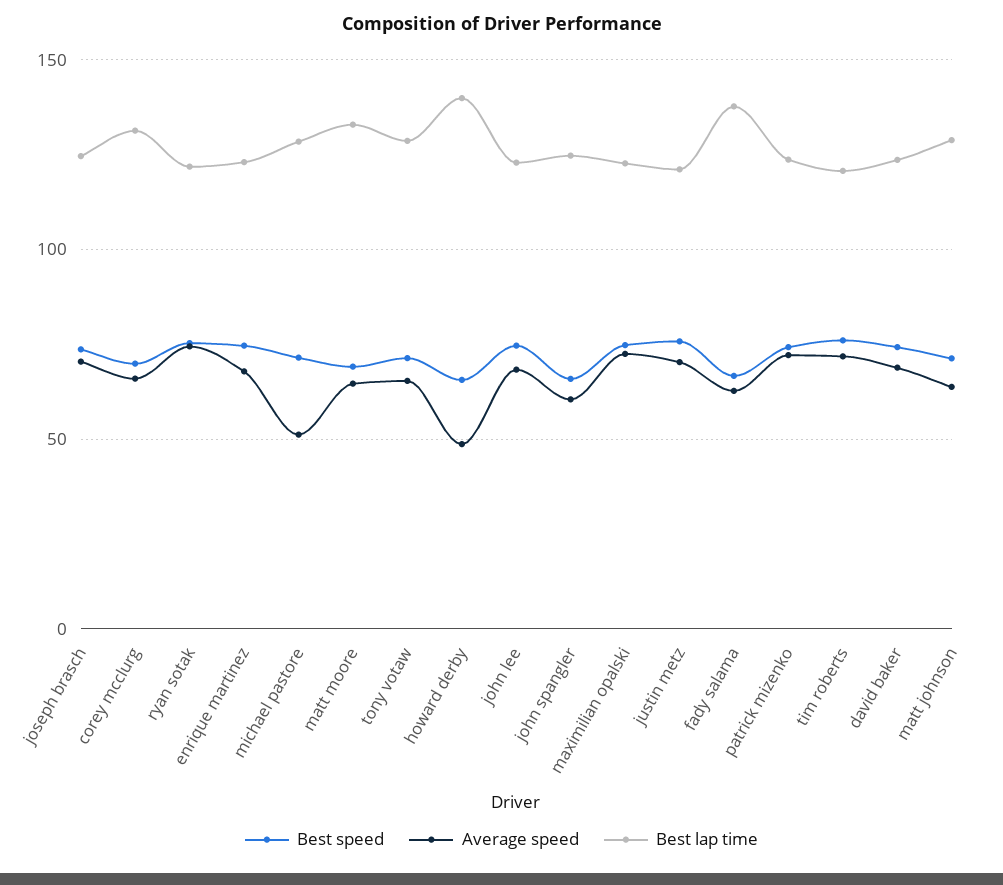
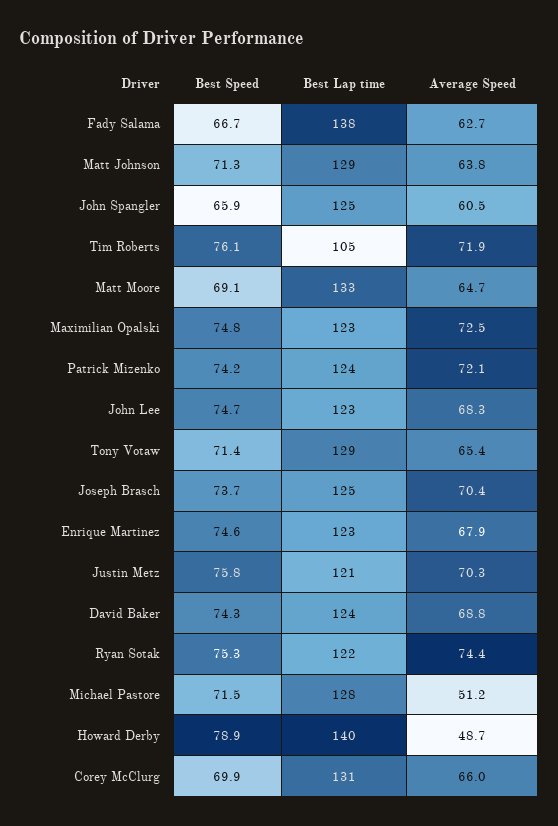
  {
    "Best speed": {
      "joseph brasch": 73.7,
      "corey mcclurg": 69.9,
      "ryan sotak": 75.3,
      "enrique martinez": 74.6,
      "michael pastore": 71.5,
      "matt moore": 69.1,
      "tony votaw": 71.4,
-     "howard derby": 65,
+     "howard derby": 78.9,
      "john lee": 74.7,
      "john spangler": 65.9,
      "maximilian opalski": 74.8,
      "justin metz": 75.8,
      "fady salama": 66.7,
      "patrick mizenko": 74.2,
      "tim roberts": 76.1,
      "david baker": 74.3,
      "matt johnson": 71.3
    },
    "Average speed": {
      "joseph brasch": 70.4,
      "corey mcclurg": 66,
      "ryan sotak": 74.4,
      "enrique martinez": 67.9,
      "michael pastore": 51.2,
      "matt moore": 64.7,
      "tony votaw": 65.4,
      "howard derby": 48.7,
      "john lee": 68.3,
      "john spangler": 60.5,
      "maximilian opalski": 72.5,
      "justin metz": 70.3,
      "fady salama": 62.7,
      "patrick mizenko": 72.1,
      "tim roberts": 71.9,
      "david baker": 68.8,
      "matt johnson": 63.8
    },
    "Best lap time": {
      "joseph brasch": 125,
      "corey mcclurg": 131,
      "ryan sotak": 122,
      "enrique martinez": 123,
      "michael pastore": 128,
      "matt moore": 133,
      "tony votaw": 129,
      "howard derby": 140,
      "john lee": 123,
      "john spangler": 125,
      "maximilian opalski": 123,
      "justin metz": 121,
      "fady salama": 138,
      "patrick mizenko": 124,
-     "tim roberts": 120,
+     "tim roberts": 105,
      "david baker": 124,
      "matt johnson": 129
    }
  }

